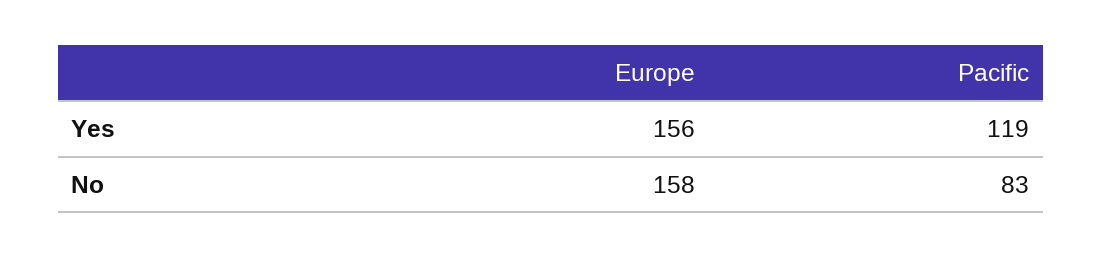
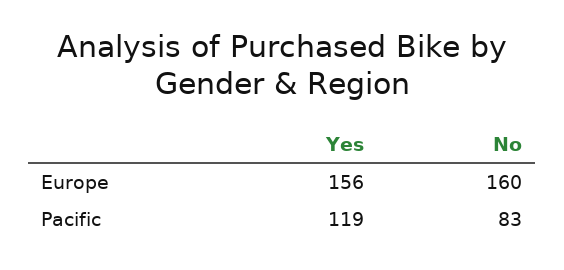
  {
    "Europe": {
      "Yes": 156,
-     "No": 158
+     "No": 160
    },
    "Pacific": {
      "Yes": 119,
      "No": 83
    }
  }

